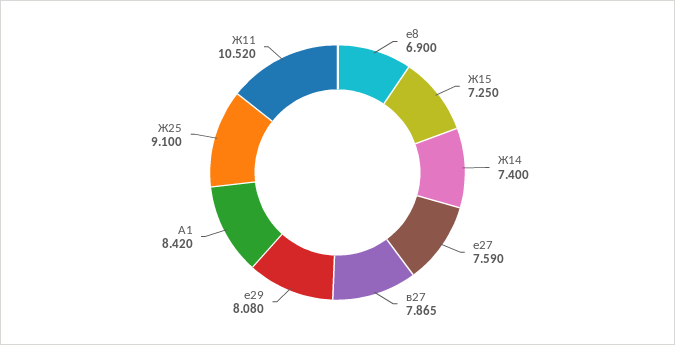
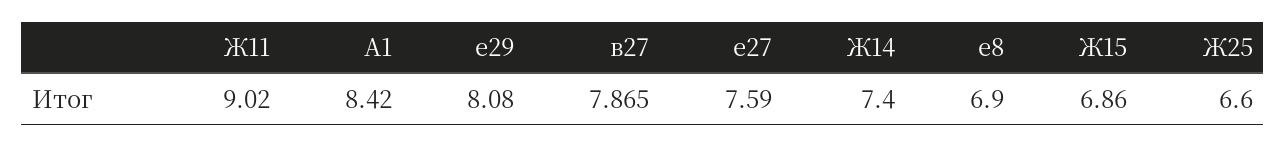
  {
    "е8": 6.9,
-   "Ж15": 7.25,
+   "Ж15": 6.86,
    "Ж14": 7.4,
    "е27": 7.59,
    "в27": 7.865,
    "е29": 8.08,
    "А1": 8.42,
-   "Ж25": 9.1,
+   "Ж25": 6.6,
-   "Ж11": 10.52
+   "Ж11": 9.02
  }

